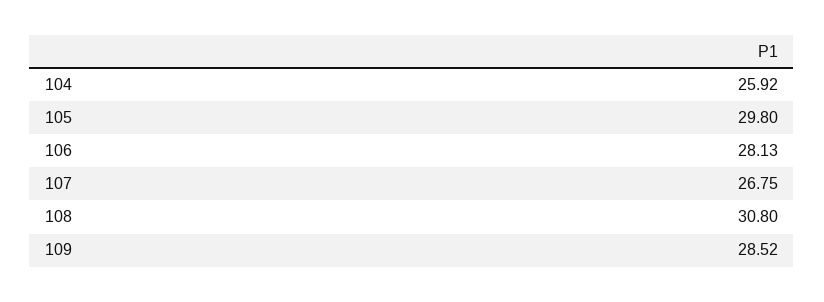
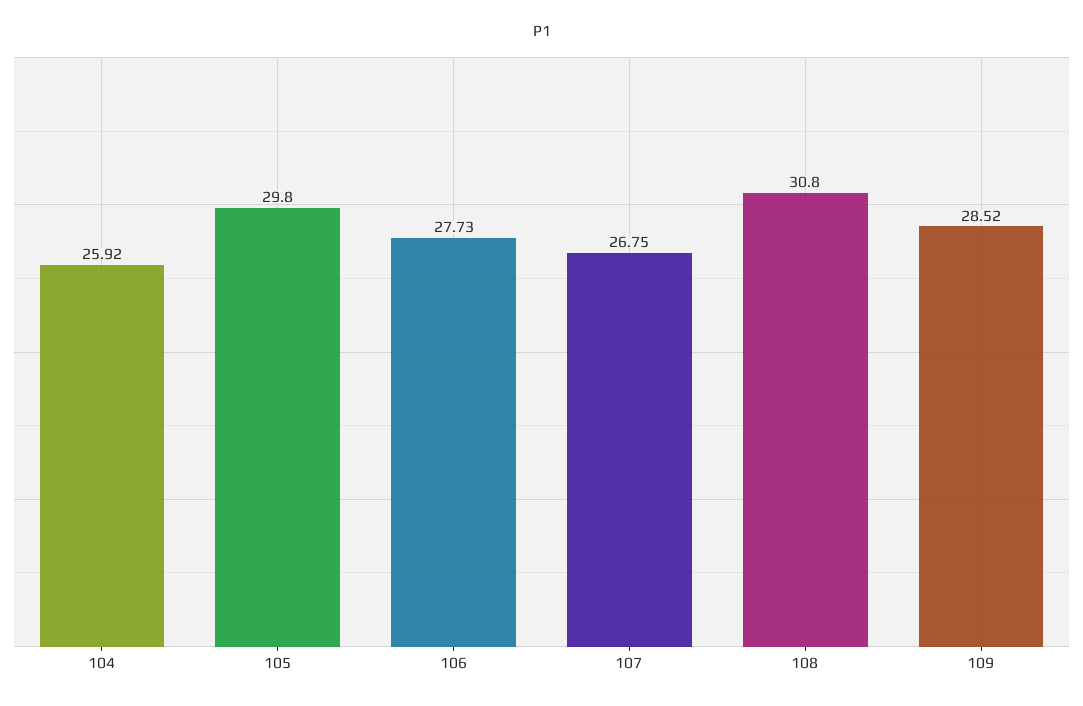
  {
    "104": 25.92,
    "105": 29.8,
-   "106": 28.13,
+   "106": 27.73,
    "107": 26.75,
    "108": 30.8,
    "109": 28.52
  }

